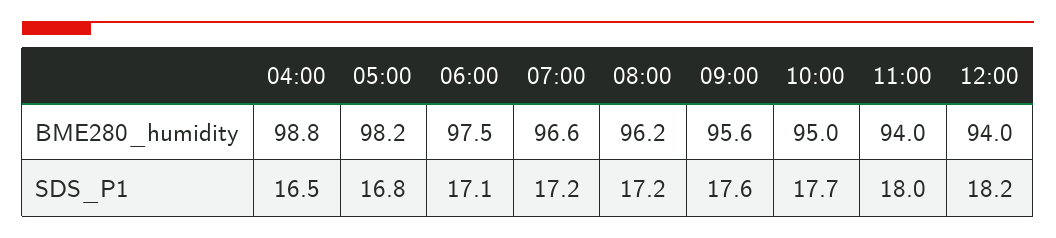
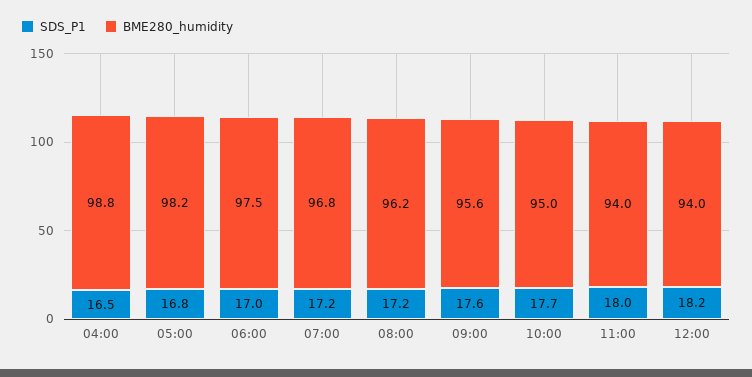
  {
    "BME280_humidity": {
      "04:00": 98.8,
      "05:00": 98.2,
      "06:00": 97.5,
-     "07:00": 96.6,
+     "07:00": 96.8,
      "08:00": 96.2,
      "09:00": 95.6,
      "10:00": 95,
      "11:00": 94,
      "12:00": 94
    },
    "SDS_P1": {
      "04:00": 16.5,
      "05:00": 16.8,
-     "06:00": 17.1,
+     "06:00": 17,
      "07:00": 17.2,
      "08:00": 17.2,
      "09:00": 17.6,
      "10:00": 17.7,
      "11:00": 18,
      "12:00": 18.2
    }
  }

